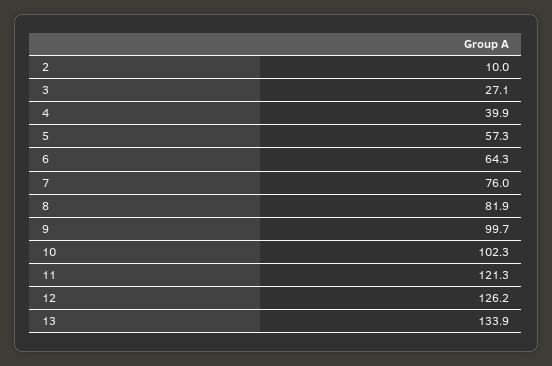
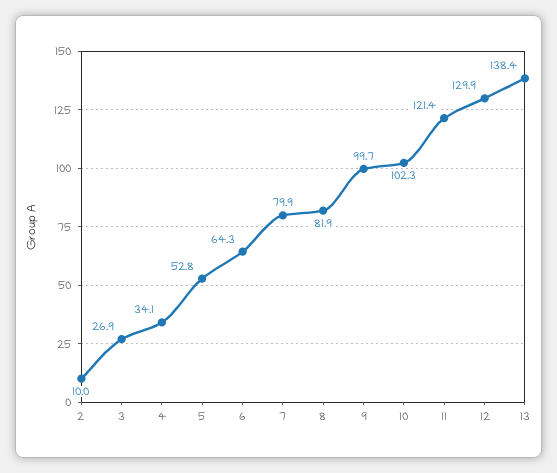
  {
    "2": 10,
-   "3": 27.1,
+   "3": 26.9,
-   "4": 39.9,
+   "4": 34.1,
-   "5": 57.3,
+   "5": 52.8,
    "6": 64.3,
-   "7": 76,
+   "7": 79.9,
    "8": 81.9,
    "9": 99.7,
    "10": 102.3,
-   "11": 121.3,
+   "11": 121.4,
-   "12": 126.2,
+   "12": 129.9,
-   "13": 133.9
+   "13": 138.4
  }

